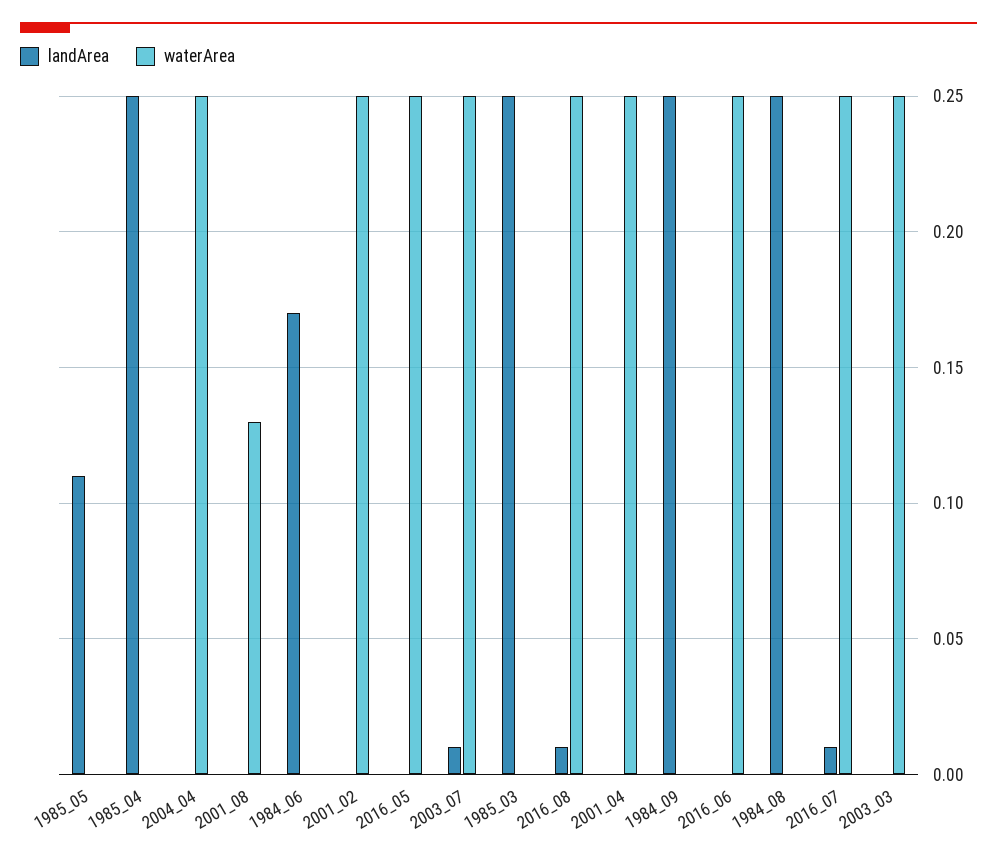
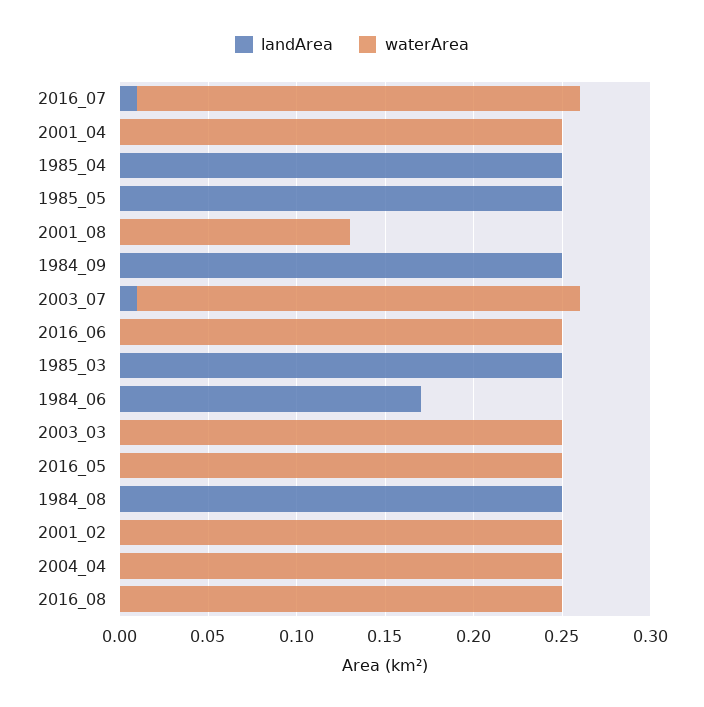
  {
    "landArea": {
-     "1985_05": 0.11,
+     "1985_05": 0.25,
      "1985_04": 0.25,
      "2004_04": 0,
      "2001_08": 0,
      "1984_06": 0.17,
      "2001_02": 0,
      "2016_05": 0,
      "2003_07": 0.01,
      "1985_03": 0.25,
-     "2016_08": 0.01,
+     "2016_08": 0,
      "2001_04": 0,
      "1984_09": 0.25,
      "2016_06": 0,
      "1984_08": 0.25,
      "2016_07": 0.01,
      "2003_03": 0
    },
    "waterArea": {
      "1985_05": 0,
      "1985_04": 0,
      "2004_04": 0.25,
      "2001_08": 0.13,
      "1984_06": 0,
      "2001_02": 0.25,
      "2016_05": 0.25,
      "2003_07": 0.25,
      "1985_03": 0,
      "2016_08": 0.25,
      "2001_04": 0.25,
      "1984_09": 0,
      "2016_06": 0.25,
      "1984_08": 0,
      "2016_07": 0.25,
      "2003_03": 0.25
    }
  }

